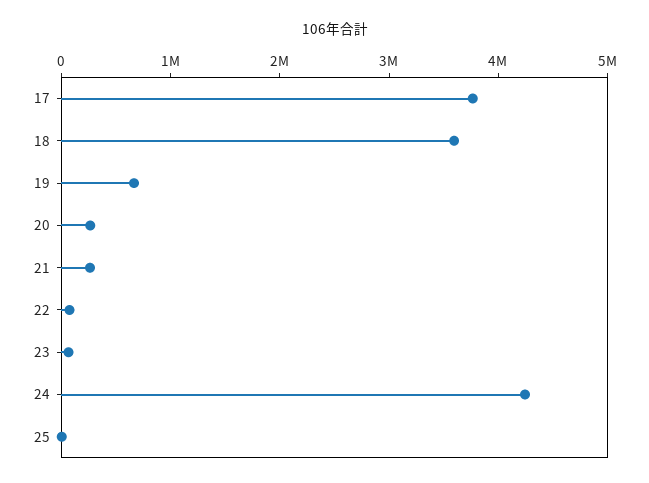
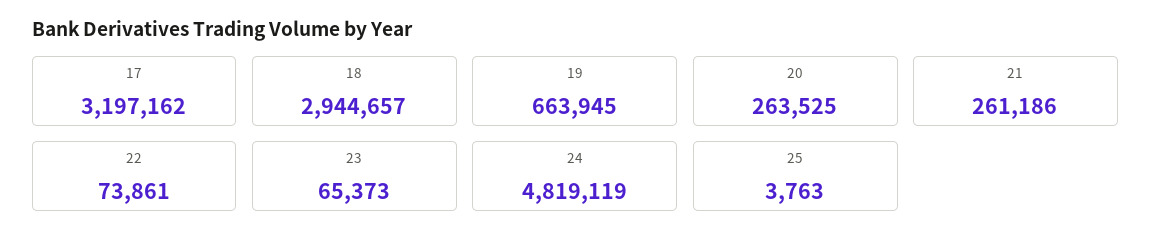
  {
-   "17": 3800000,
+   "17": 3197162,
-   "18": 3600000,
+   "18": 2944657,
    "19": 663945,
    "20": 263525,
    "21": 261186,
    "22": 73861,
    "23": 65373,
-   "24": 4200000,
+   "24": 4819119,
    "25": 3763
  }

